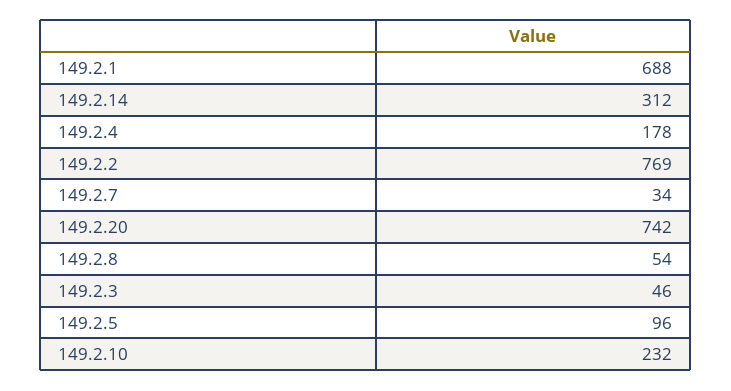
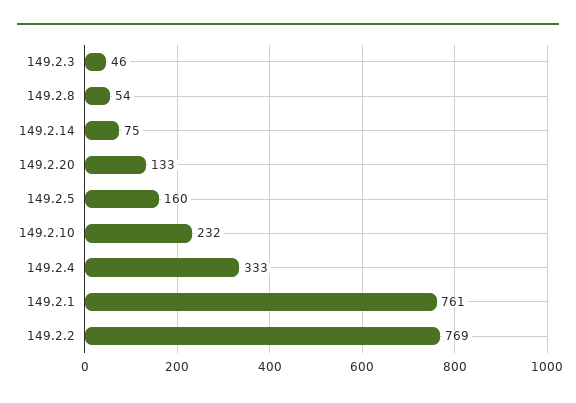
  {
-   "149.2.1": 688,
+   "149.2.1": 761,
-   "149.2.14": 312,
+   "149.2.14": 75,
-   "149.2.4": 178,
+   "149.2.4": 333,
    "149.2.2": 769,
-   "149.2.7": 34,
-   "149.2.20": 742,
+   "149.2.20": 133,
    "149.2.8": 54,
    "149.2.3": 46,
-   "149.2.5": 96,
+   "149.2.5": 160,
    "149.2.10": 232
  }

